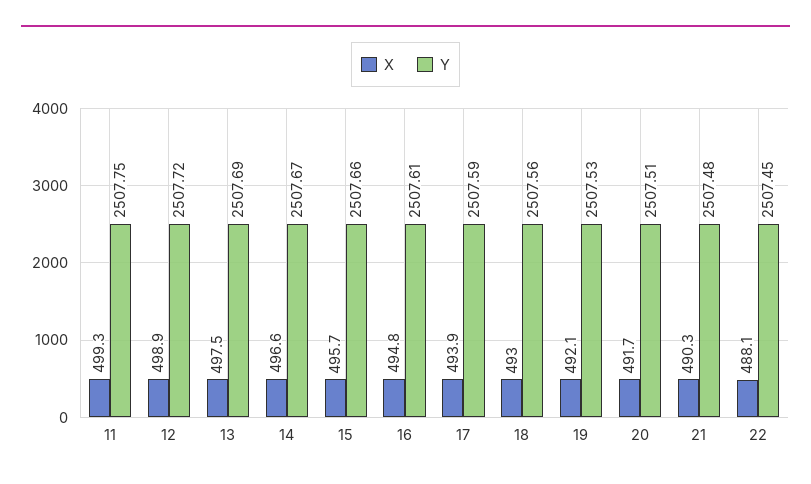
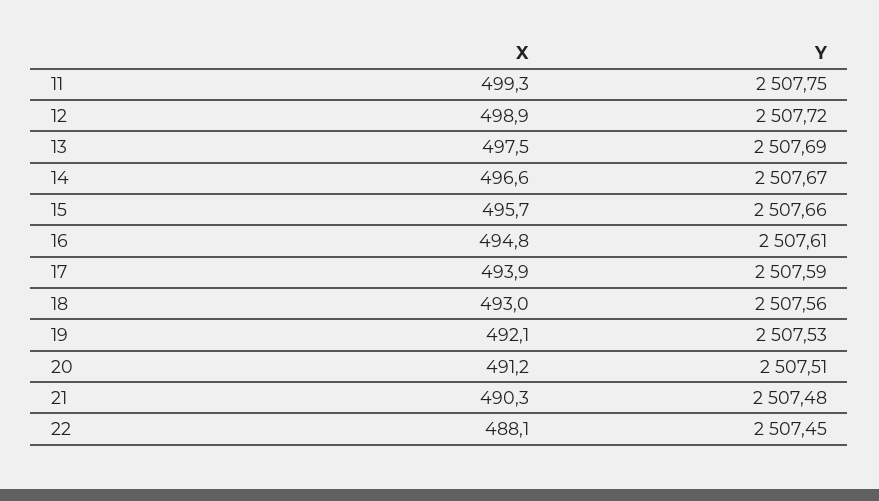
  {
    "X": {
      "11": 499.3,
      "12": 498.9,
      "13": 497.5,
      "14": 496.6,
      "15": 495.7,
      "16": 494.8,
      "17": 493.9,
      "18": 493,
      "19": 492.1,
-     "20": 491.7,
+     "20": 491.2,
      "21": 490.3,
      "22": 488.1
    },
    "Y": {
      "11": 2507.75,
      "12": 2507.72,
      "13": 2507.69,
      "14": 2507.67,
      "15": 2507.66,
      "16": 2507.61,
      "17": 2507.59,
      "18": 2507.56,
      "19": 2507.53,
      "20": 2507.51,
      "21": 2507.48,
      "22": 2507.45
    }
  }

